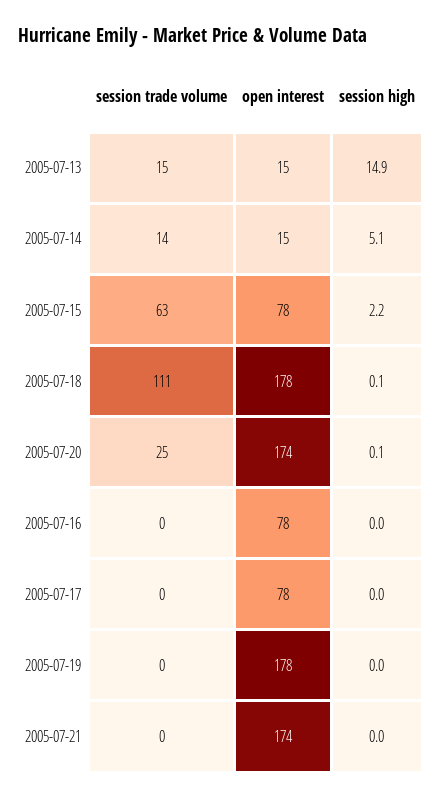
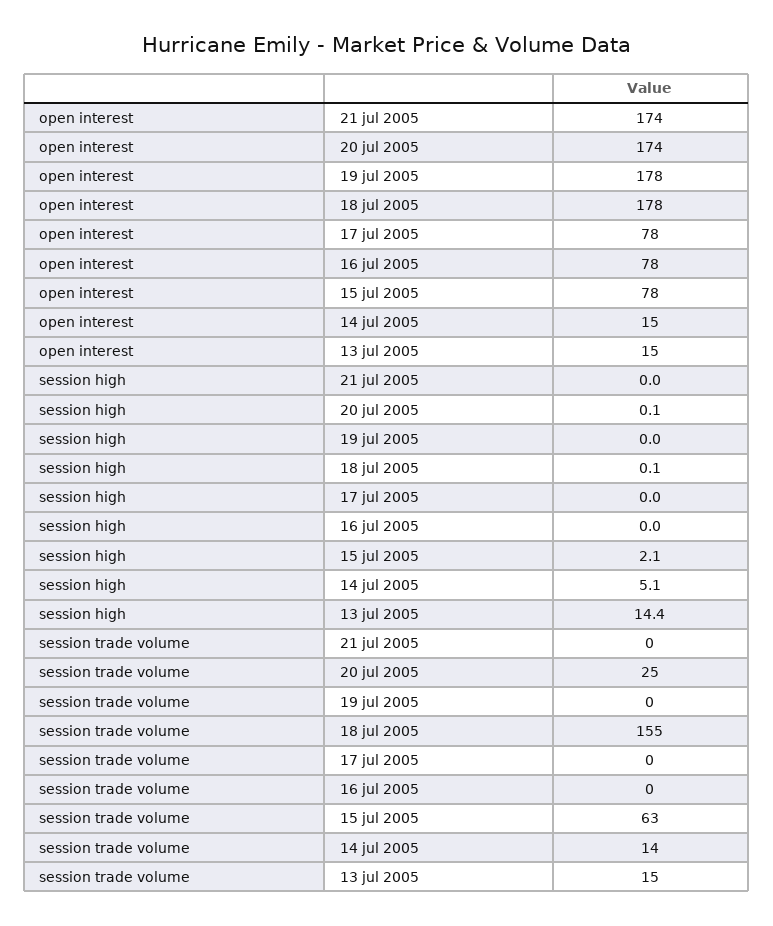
  {
    "session trade volume": {
      "2005-07-13": 15,
      "2005-07-14": 14,
      "2005-07-15": 63,
-     "2005-07-18": 111,
+     "2005-07-18": 155,
      "2005-07-20": 25,
      "2005-07-16": 0,
      "2005-07-17": 0,
      "2005-07-19": 0,
      "2005-07-21": 0
    },
    "open interest": {
      "2005-07-13": 15,
      "2005-07-14": 15,
      "2005-07-15": 78,
      "2005-07-18": 178,
      "2005-07-20": 174,
      "2005-07-16": 78,
      "2005-07-17": 78,
      "2005-07-19": 178,
      "2005-07-21": 174
    },
    "session high": {
-     "2005-07-13": 14.9,
+     "2005-07-13": 14.4,
      "2005-07-14": 5.1,
-     "2005-07-15": 2.2,
+     "2005-07-15": 2.1,
      "2005-07-18": 0.1,
      "2005-07-20": 0.1,
      "2005-07-16": 0,
      "2005-07-17": 0,
      "2005-07-19": 0,
      "2005-07-21": 0
    }
  }

